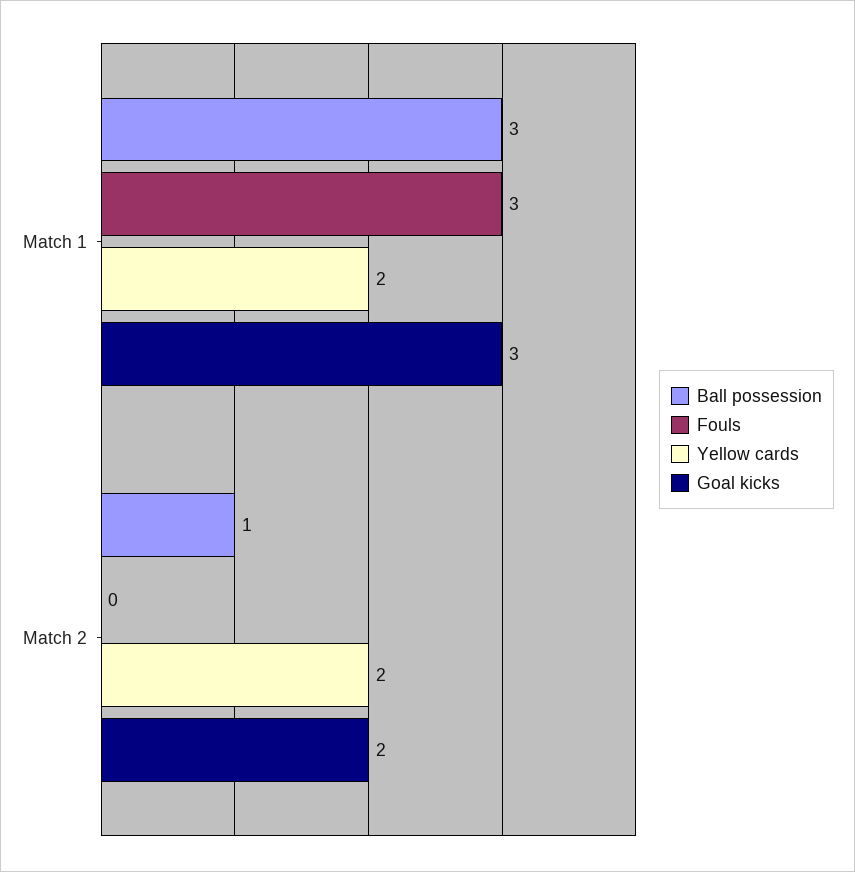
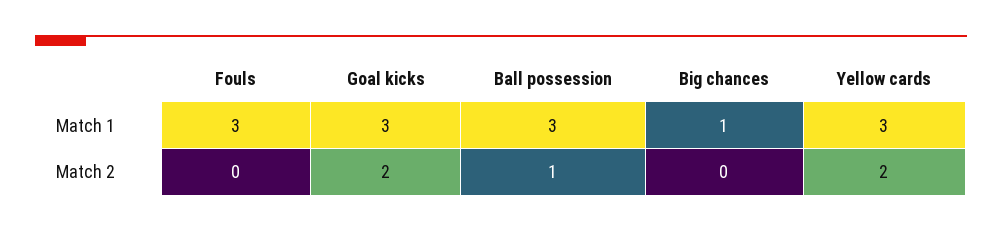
  {
    "Ball possession": {
      "Match 1": 3,
      "Match 2": 1
    },
    "Fouls": {
      "Match 1": 3,
      "Match 2": 0
    },
    "Yellow cards": {
-     "Match 1": 2,
+     "Match 1": 3,
      "Match 2": 2
    },
    "Goal kicks": {
      "Match 1": 3,
      "Match 2": 2
-   }
+   },
+   "Big chances": {
+     "Match 1": 1,
+     "Match 2": 0
+   }
  }

